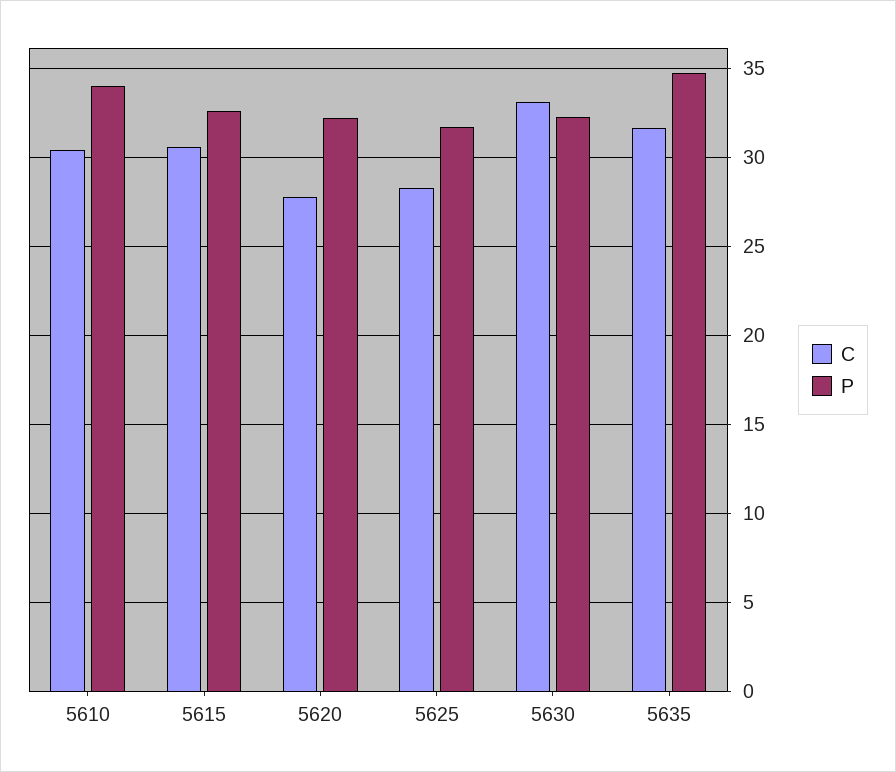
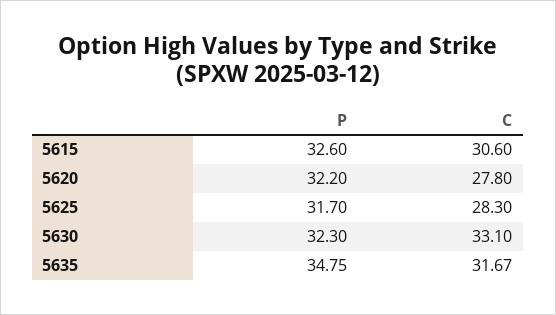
  {
    "C": {
-     "5610": 30.5,
      "5615": 30.6,
      "5620": 27.8,
      "5625": 28.3,
      "5630": 33.1,
      "5635": 31.67
    },
    "P": {
-     "5610": 34,
      "5615": 32.6,
      "5620": 32.2,
      "5625": 31.7,
      "5630": 32.3,
      "5635": 34.75
    }
  }

